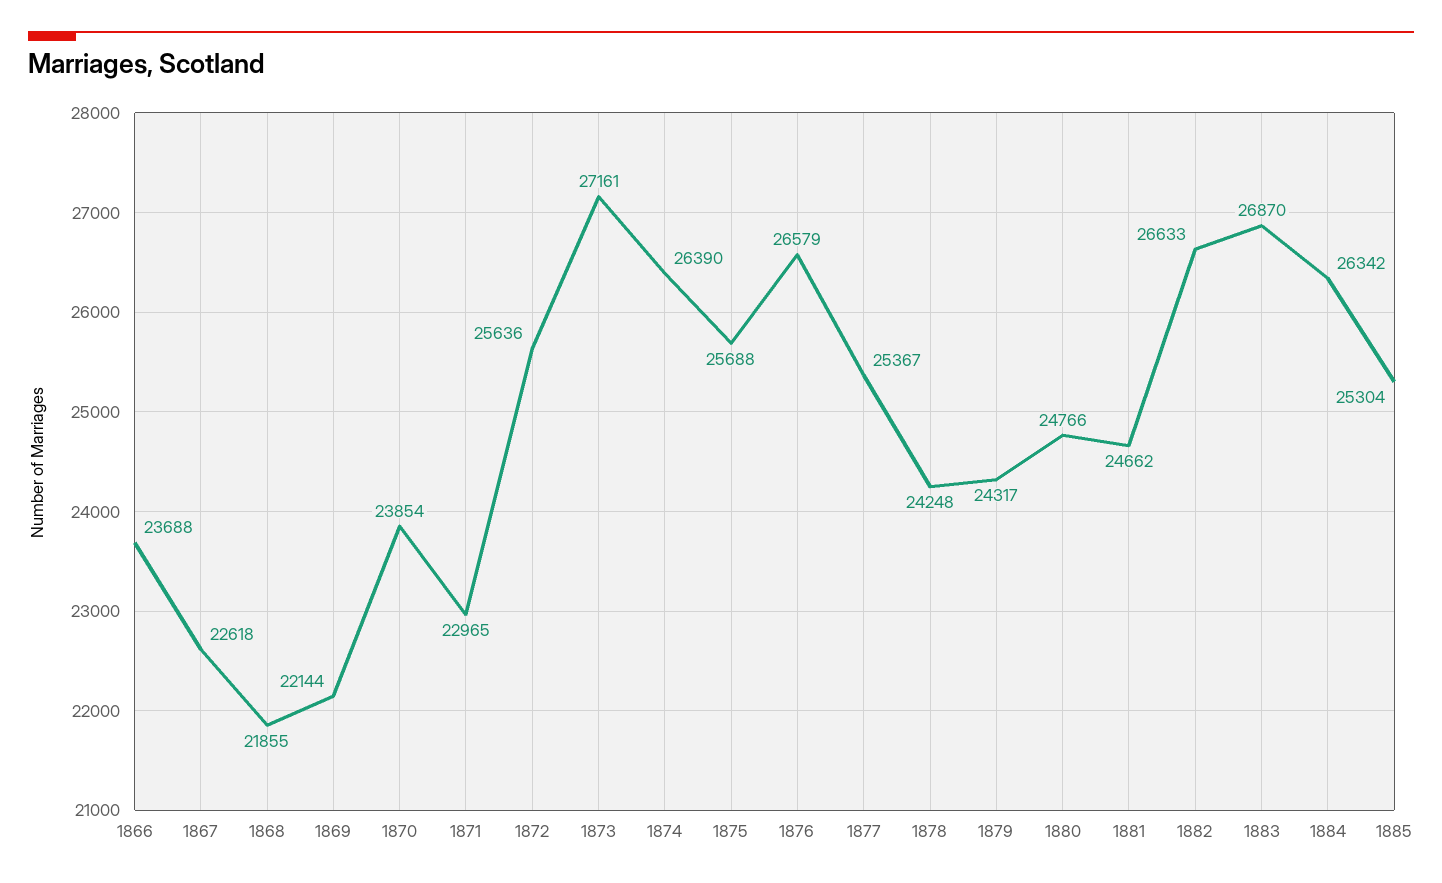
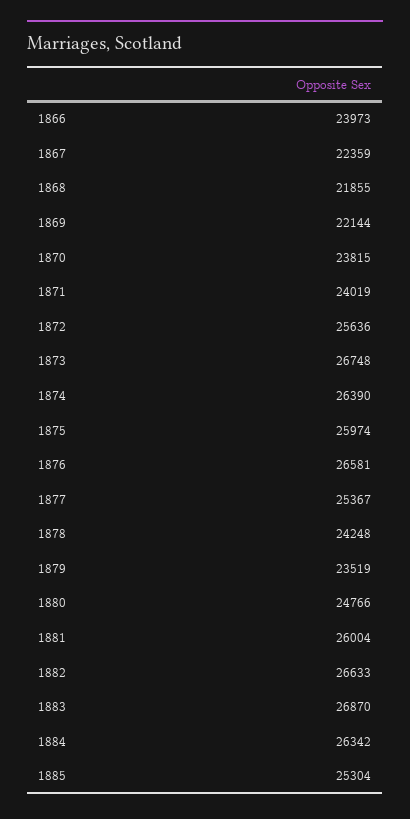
  {
-   "1866": 23688,
+   "1866": 23973,
-   "1867": 22618,
+   "1867": 22359,
    "1868": 21855,
    "1869": 22144,
-   "1870": 23854,
+   "1870": 23815,
-   "1871": 22965,
+   "1871": 24019,
    "1872": 25636,
-   "1873": 27161,
+   "1873": 26748,
    "1874": 26390,
-   "1875": 25688,
+   "1875": 25974,
-   "1876": 26579,
+   "1876": 26581,
    "1877": 25367,
    "1878": 24248,
-   "1879": 24317,
+   "1879": 23519,
    "1880": 24766,
-   "1881": 24662,
+   "1881": 26004,
    "1882": 26633,
    "1883": 26870,
    "1884": 26342,
    "1885": 25304
  }

